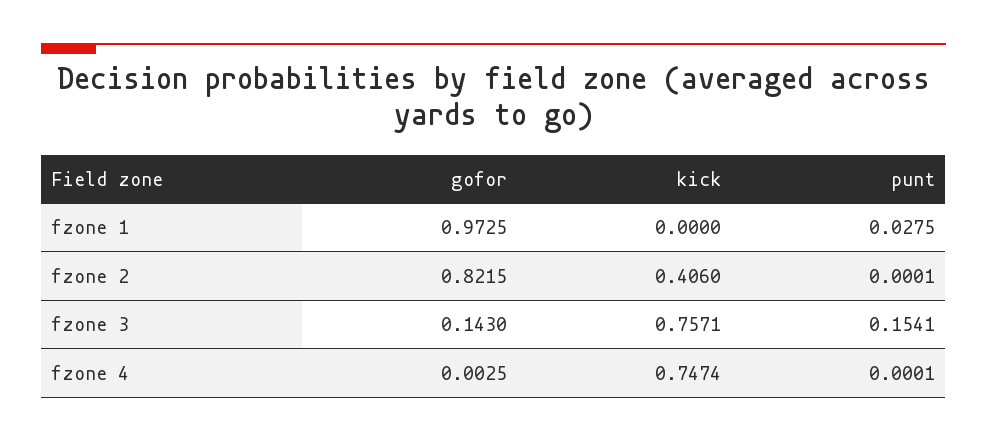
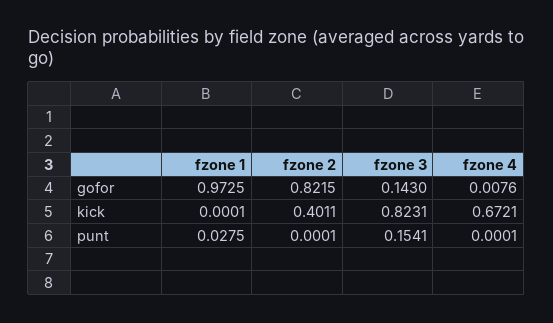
  {
    "gofor": {
      "fzone 1": 0.9725,
      "fzone 2": 0.8215,
      "fzone 3": 0.143,
-     "fzone 4": 0.0025
+     "fzone 4": 0.0076
    },
    "kick": {
-     "fzone 1": 0,
+     "fzone 1": 0.0001,
-     "fzone 2": 0.406,
+     "fzone 2": 0.4011,
-     "fzone 3": 0.7571,
+     "fzone 3": 0.8231,
-     "fzone 4": 0.7474
+     "fzone 4": 0.6721
    },
    "punt": {
      "fzone 1": 0.0275,
      "fzone 2": 0.0001,
      "fzone 3": 0.1541,
      "fzone 4": 0.0001
    }
  }

